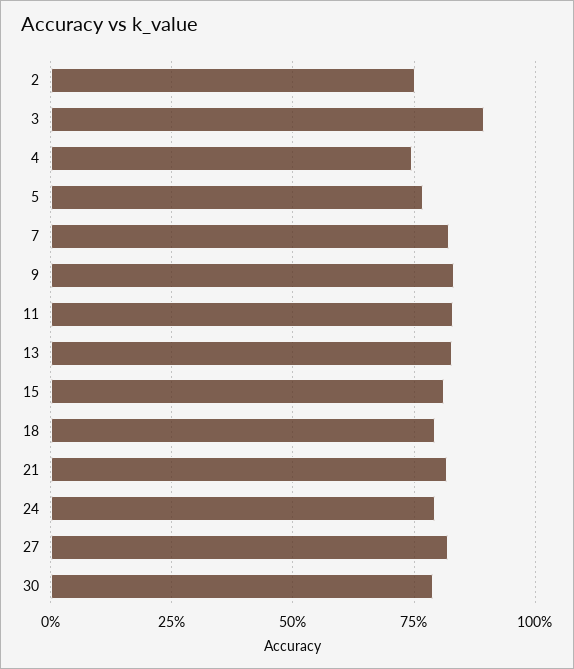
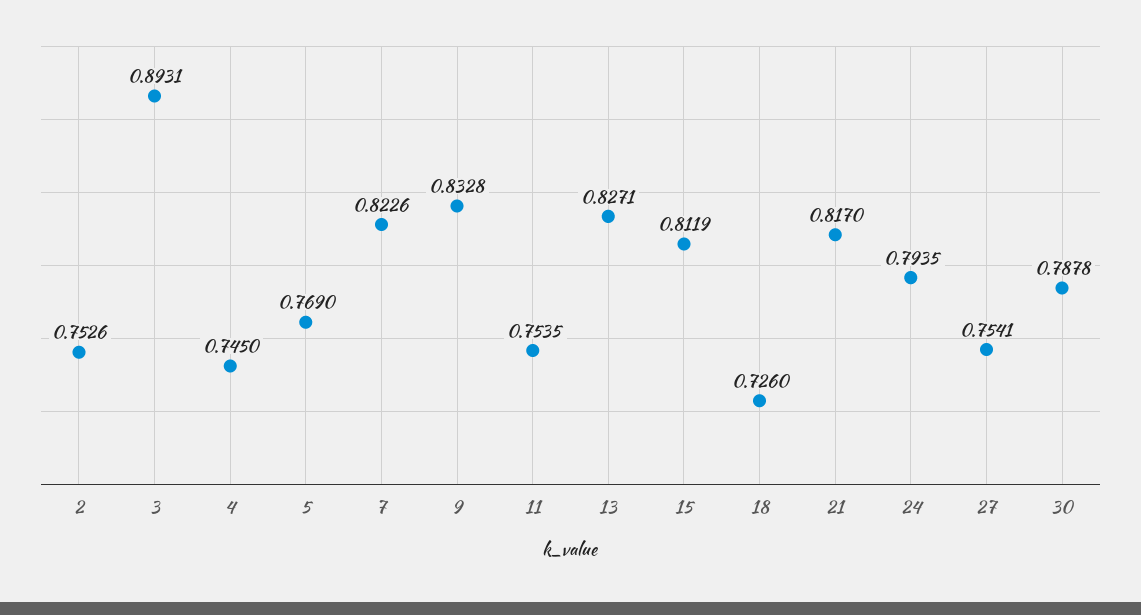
  {
    "2": 0.7526,
    "3": 0.8931,
    "4": 0.745,
    "5": 0.769,
    "7": 0.8226,
    "9": 0.8328,
-   "11": 0.825,
+   "11": 0.7535,
    "13": 0.8271,
    "15": 0.8119,
-   "18": 0.8,
+   "18": 0.726,
    "21": 0.817,
    "24": 0.7935,
-   "27": 0.825,
+   "27": 0.7541,
    "30": 0.7878
  }

